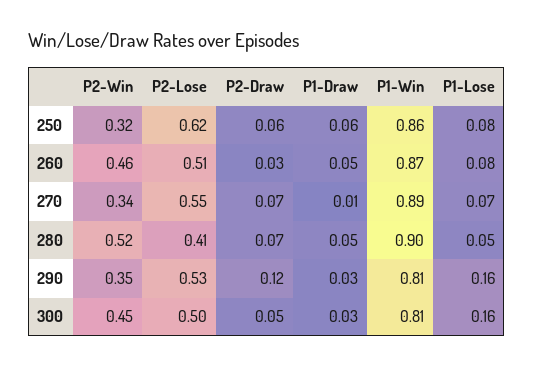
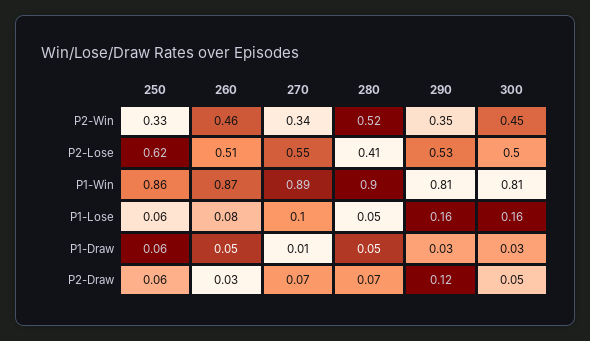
  {
    "P2-Win": {
-     "250": 0.32,
+     "250": 0.33,
      "260": 0.46,
      "270": 0.34,
      "280": 0.52,
      "290": 0.35,
      "300": 0.45
    },
    "P2-Lose": {
      "250": 0.62,
      "260": 0.51,
      "270": 0.55,
      "280": 0.41,
      "290": 0.53,
      "300": 0.5
    },
    "P2-Draw": {
      "250": 0.06,
      "260": 0.03,
      "270": 0.07,
      "280": 0.07,
      "290": 0.12,
      "300": 0.05
    },
    "P1-Draw": {
      "250": 0.06,
      "260": 0.05,
      "270": 0.01,
      "280": 0.05,
      "290": 0.03,
      "300": 0.03
    },
    "P1-Win": {
      "250": 0.86,
      "260": 0.87,
      "270": 0.89,
      "280": 0.9,
      "290": 0.81,
      "300": 0.81
    },
    "P1-Lose": {
-     "250": 0.08,
+     "250": 0.06,
      "260": 0.08,
-     "270": 0.07,
+     "270": 0.1,
      "280": 0.05,
      "290": 0.16,
      "300": 0.16
    }
  }

